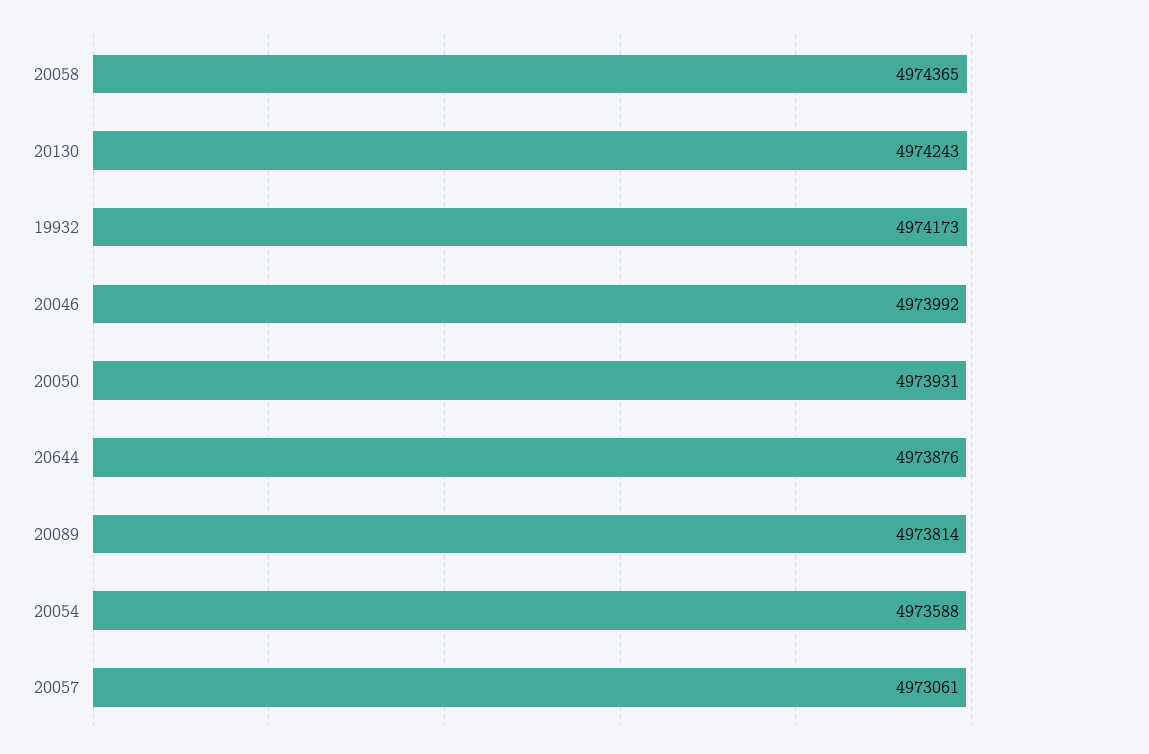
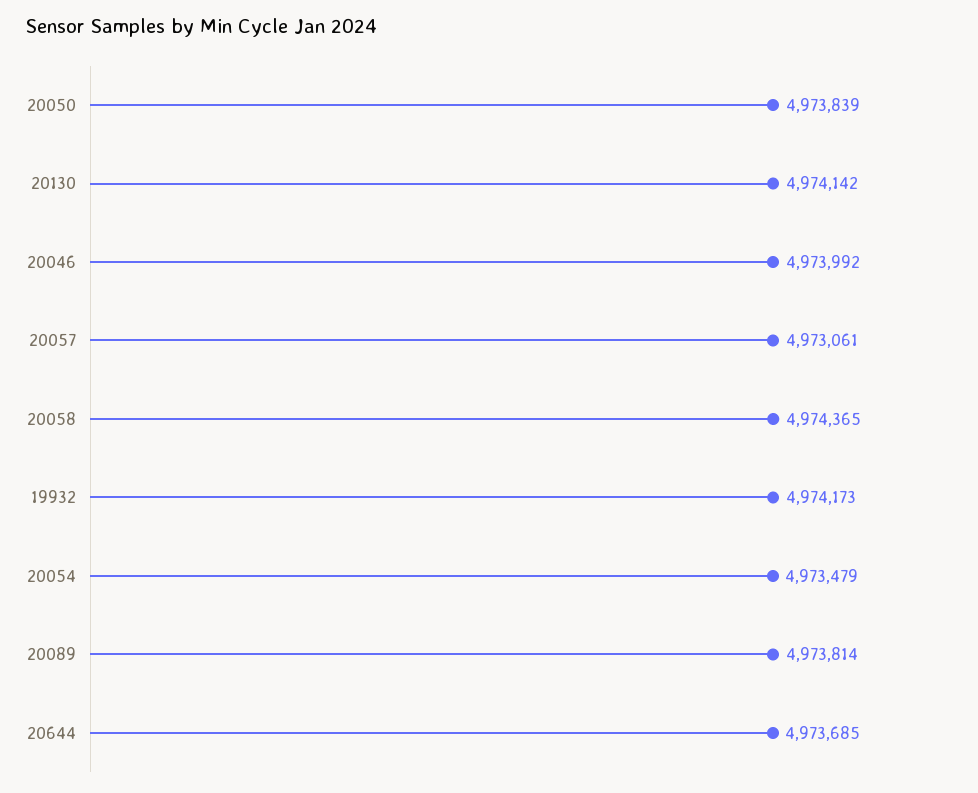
  {
    "20058": 4974365,
-   "20130": 4974243,
+   "20130": 4974142,
    "19932": 4974173,
    "20046": 4973992,
-   "20050": 4973931,
+   "20050": 4973839,
-   "20644": 4973876,
+   "20644": 4973685,
    "20089": 4973814,
-   "20054": 4973588,
+   "20054": 4973479,
    "20057": 4973061
  }

